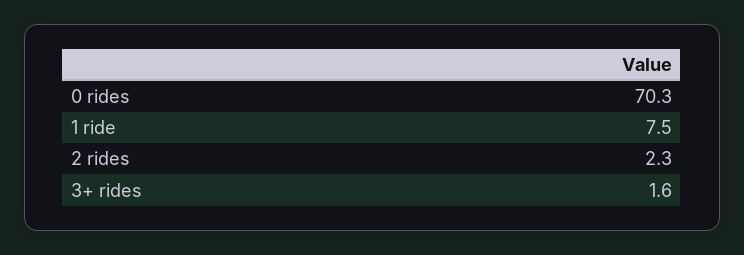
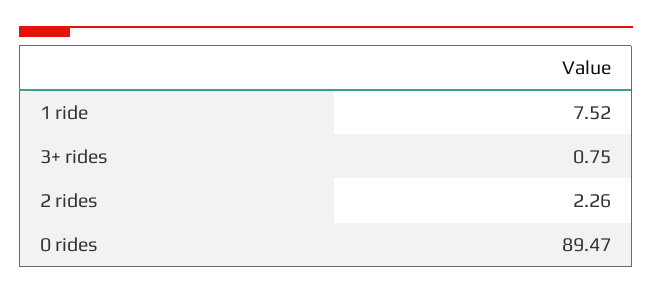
  {
-   "0 rides": 70.3,
+   "0 rides": 89.47,
    "1 ride": 7.52,
    "2 rides": 2.26,
-   "3+ rides": 1.6
+   "3+ rides": 0.75
  }

